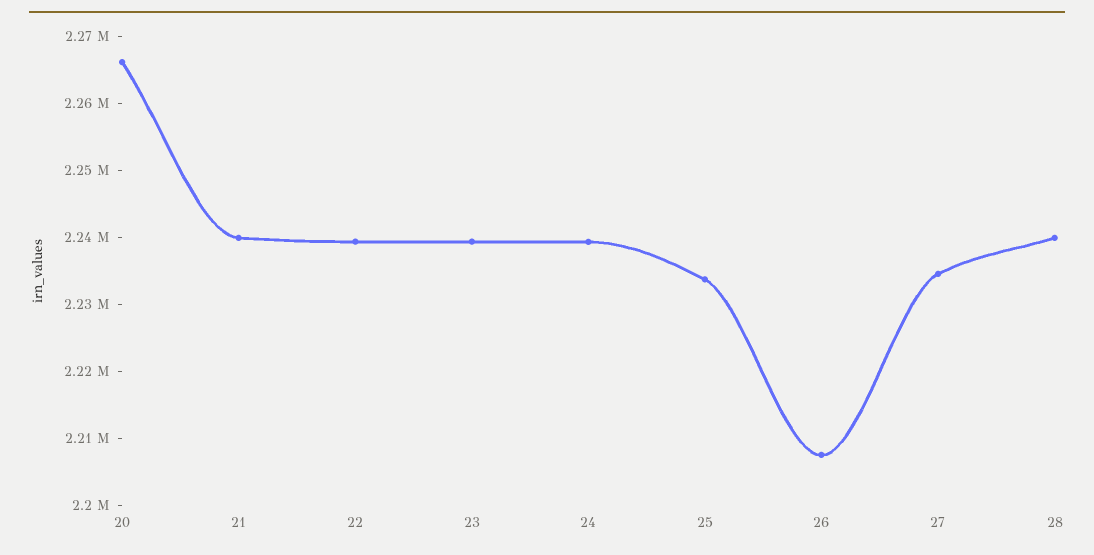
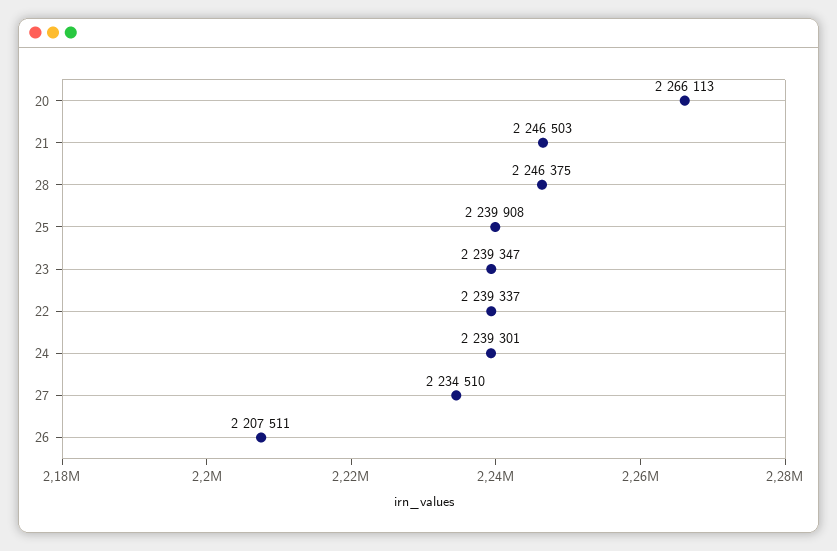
  {
    "20": 2266113,
-   "21": 2240000,
+   "21": 2246503,
    "22": 2239337,
    "23": 2239347,
    "24": 2239301,
-   "25": 2234000,
+   "25": 2239908,
    "26": 2207511,
    "27": 2234510,
-   "28": 2240000
+   "28": 2246375
  }

